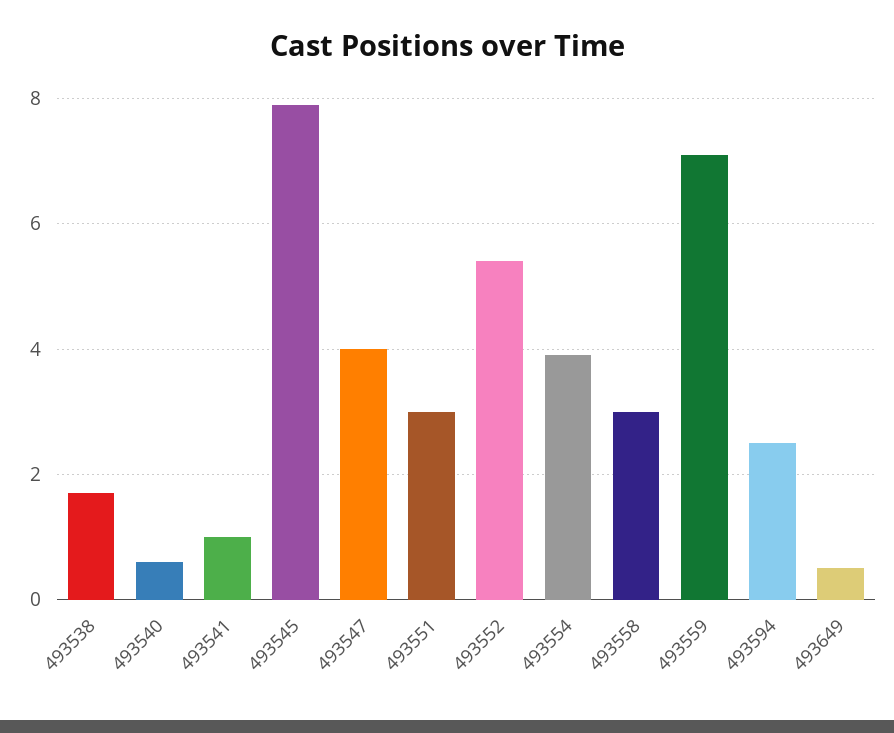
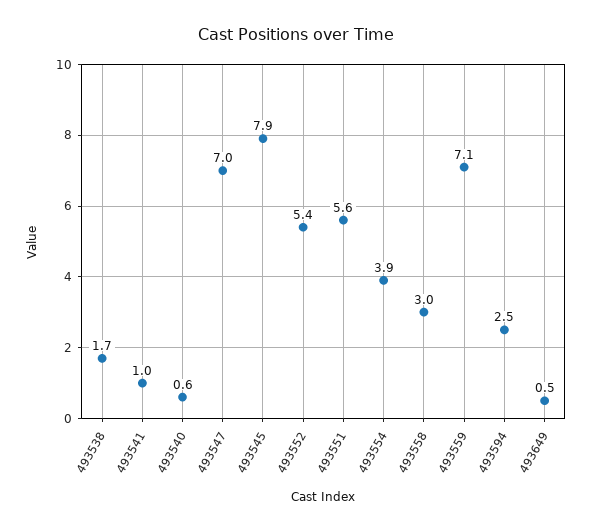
  {
    "493538": 1.7,
    "493540": 0.6,
    "493541": 1,
    "493545": 7.9,
-   "493547": 4,
+   "493547": 7,
-   "493551": 3,
+   "493551": 5.6,
    "493552": 5.4,
    "493554": 3.9,
    "493558": 3,
    "493559": 7.1,
    "493594": 2.5,
    "493649": 0.5
  }

